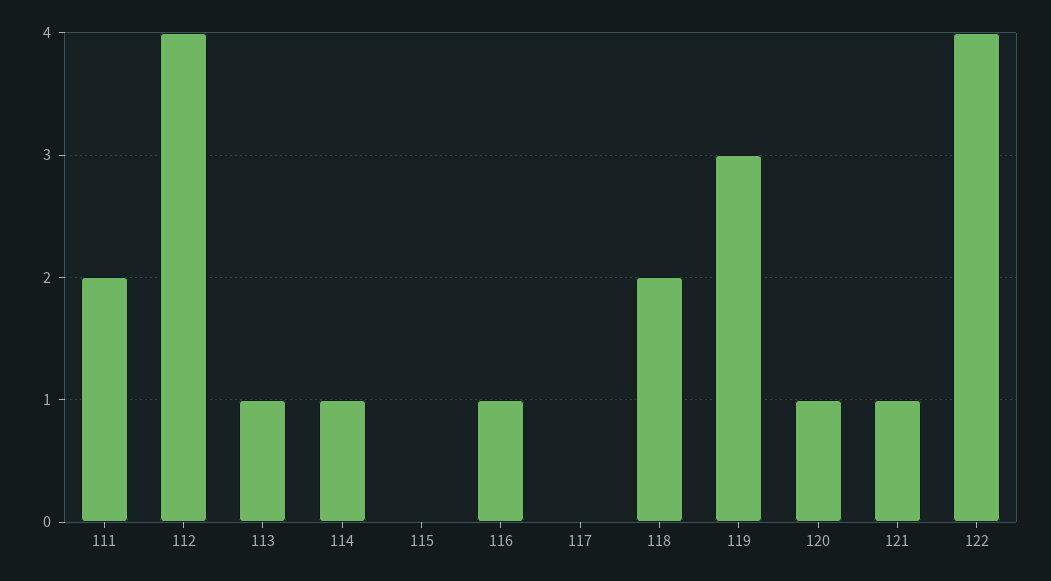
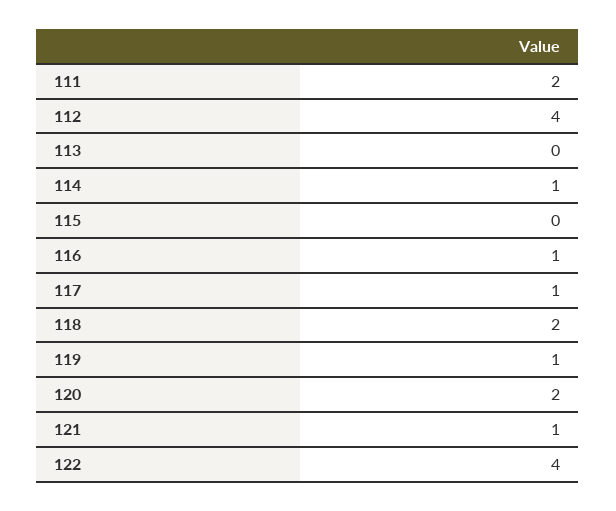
  {
    "111": 2,
    "112": 4,
-   "113": 1,
+   "113": 0,
    "114": 1,
    "115": 0,
    "116": 1,
-   "117": 0,
+   "117": 1,
    "118": 2,
-   "119": 3,
+   "119": 1,
-   "120": 1,
+   "120": 2,
    "121": 1,
    "122": 4
  }

